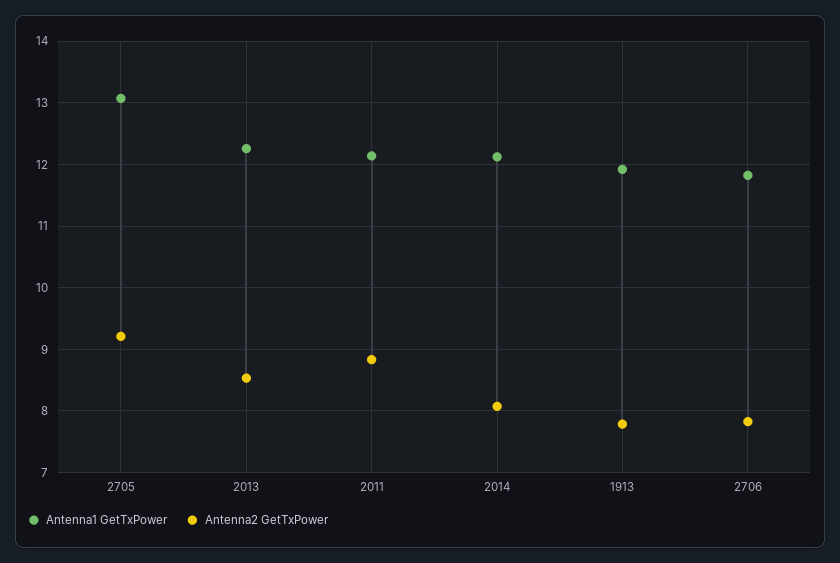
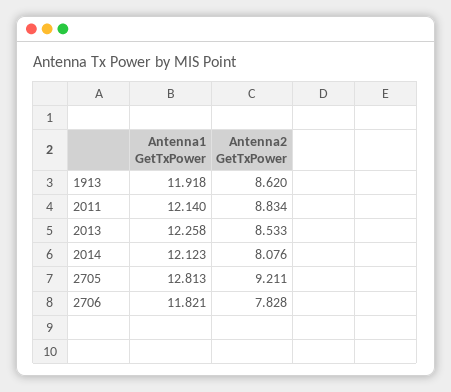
  {
    "Antenna1 GetTxPower": {
-     "2705": 13.1,
+     "2705": 12.813,
      "2013": 12.258,
      "2011": 12.14,
      "2014": 12.123,
      "1913": 11.918,
      "2706": 11.821
    },
    "Antenna2 GetTxPower": {
      "2705": 9.211,
      "2013": 8.533,
      "2011": 8.834,
      "2014": 8.076,
-     "1913": 7.8,
+     "1913": 8.62,
      "2706": 7.828
    }
  }

